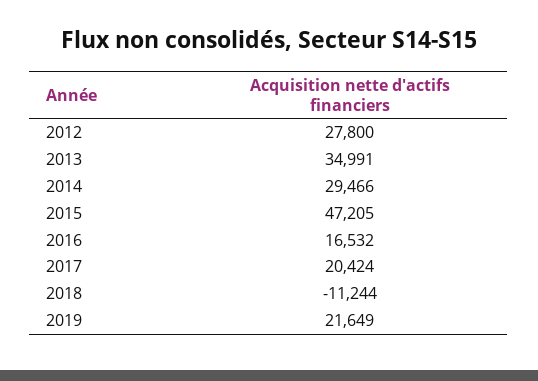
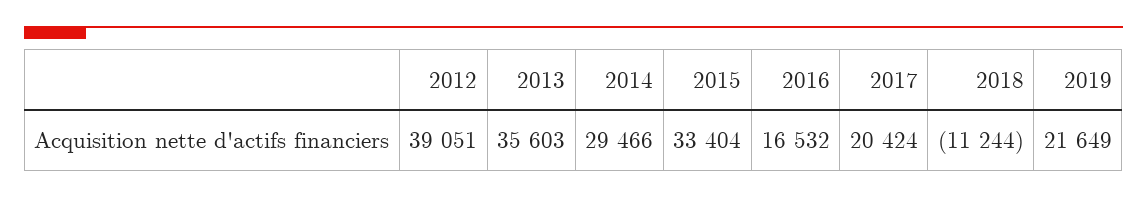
  {
-   "2012": 27800,
+   "2012": 39051,
-   "2013": 34991,
+   "2013": 35603,
    "2014": 29466,
-   "2015": 47205,
+   "2015": 33404,
    "2016": 16532,
    "2017": 20424,
    "2018": -11244,
    "2019": 21649
  }

